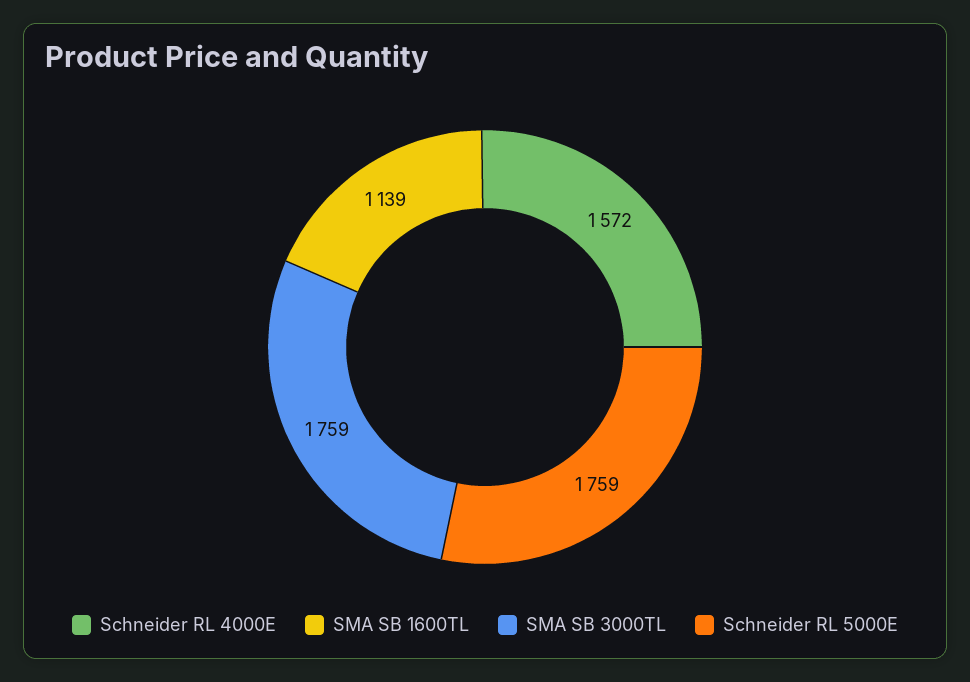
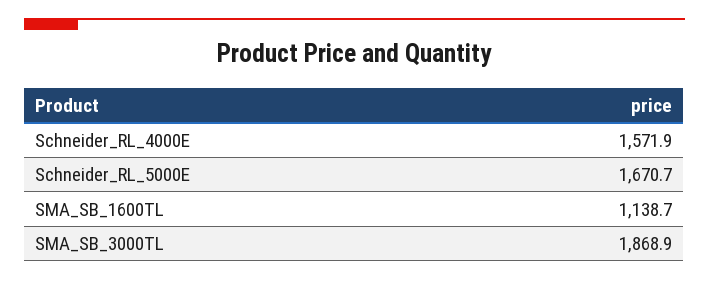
  {
    "Schneider RL 4000E": 1571.9,
    "SMA SB 1600TL": 1138.7,
-   "SMA SB 3000TL": 1759,
+   "SMA SB 3000TL": 1868.9,
-   "Schneider RL 5000E": 1759
+   "Schneider RL 5000E": 1670.7
  }

